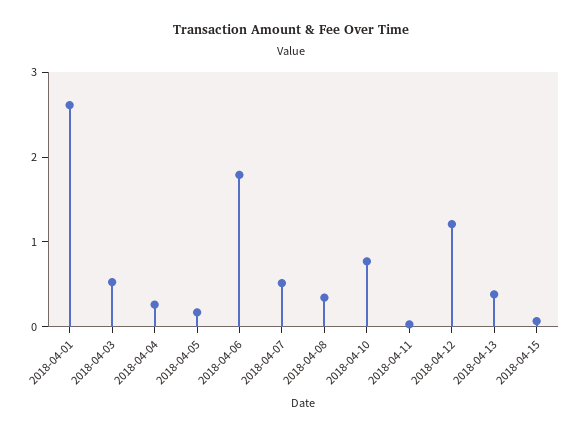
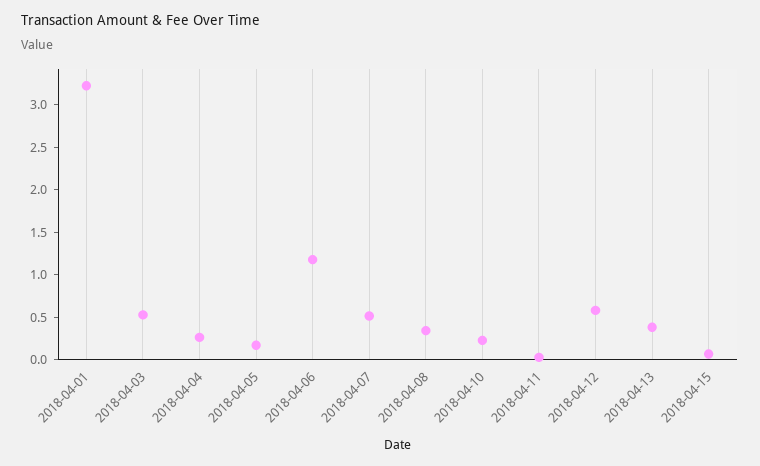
  {
-   "2018-04-01": 2.6,
+   "2018-04-01": 3.2,
    "2018-04-03": 0.5,
    "2018-04-04": 0.3,
    "2018-04-05": 0.2,
-   "2018-04-06": 1.8,
+   "2018-04-06": 1.2,
    "2018-04-07": 0.5,
    "2018-04-08": 0.3,
-   "2018-04-10": 0.8,
+   "2018-04-10": 0.2,
    "2018-04-11": 0,
-   "2018-04-12": 1.2,
+   "2018-04-12": 0.6,
    "2018-04-13": 0.4,
    "2018-04-15": 0.1
  }

